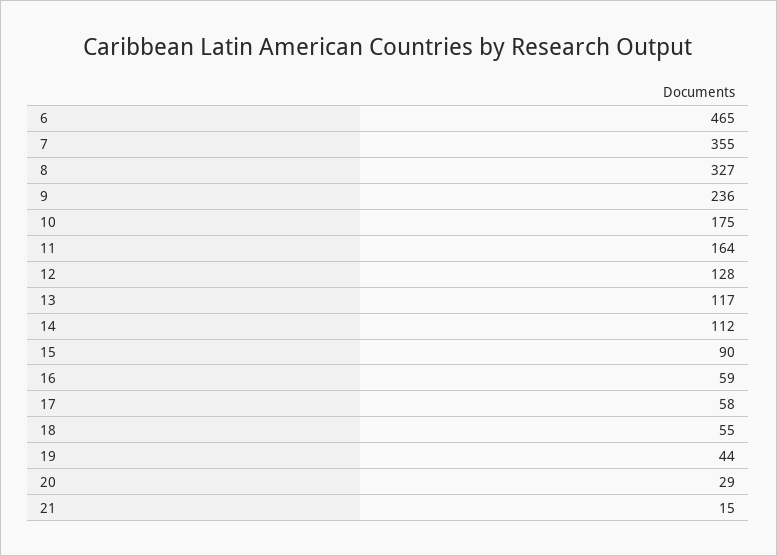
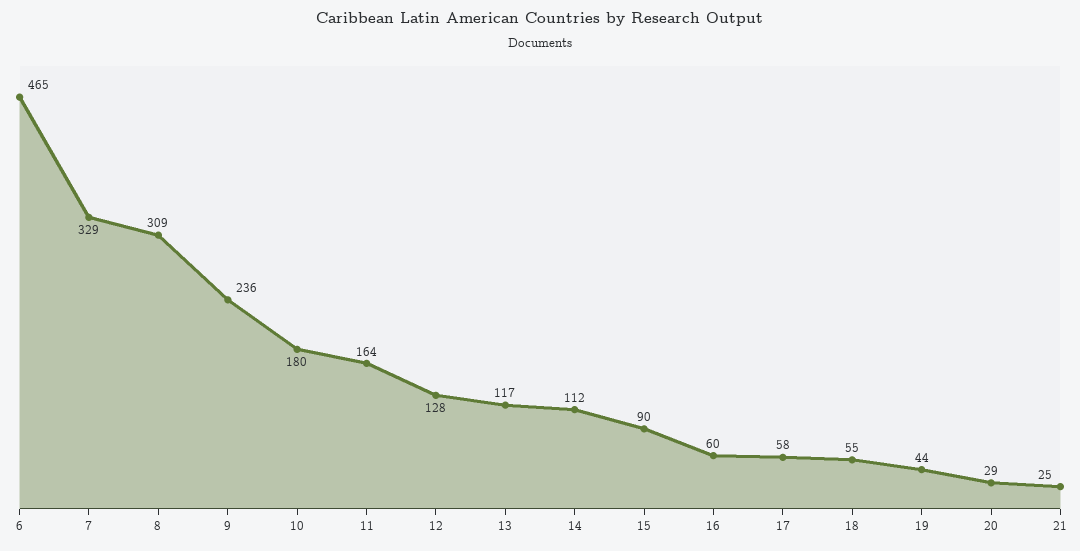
  {
    "6": 465,
-   "7": 355,
+   "7": 329,
-   "8": 327,
+   "8": 309,
    "9": 236,
-   "10": 175,
+   "10": 180,
    "11": 164,
    "12": 128,
    "13": 117,
    "14": 112,
    "15": 90,
-   "16": 59,
+   "16": 60,
    "17": 58,
    "18": 55,
    "19": 44,
    "20": 29,
-   "21": 15
+   "21": 25
  }

